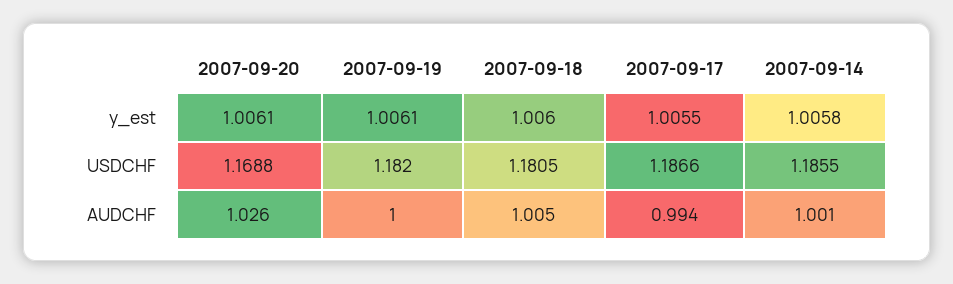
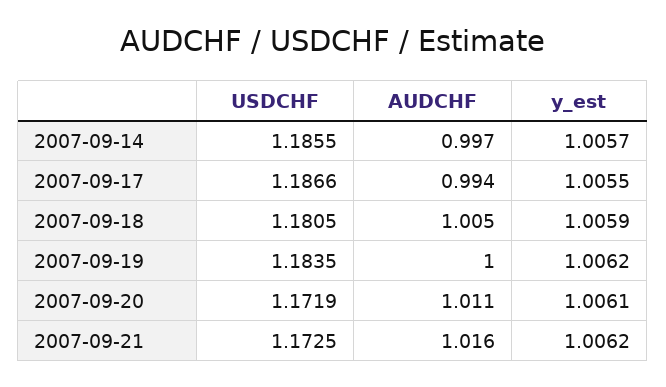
  {
    "2007-09-20": {
      "y_est": 1.0061,
-     "USDCHF": 1.1688,
+     "USDCHF": 1.1719,
-     "AUDCHF": 1.026
+     "AUDCHF": 1.011
    },
    "2007-09-19": {
-     "y_est": 1.0061,
+     "y_est": 1.0062,
-     "USDCHF": 1.182,
+     "USDCHF": 1.1835,
      "AUDCHF": 1
    },
    "2007-09-18": {
-     "y_est": 1.006,
+     "y_est": 1.0059,
      "USDCHF": 1.1805,
      "AUDCHF": 1.005
    },
    "2007-09-17": {
      "y_est": 1.0055,
      "USDCHF": 1.1866,
      "AUDCHF": 0.994
    },
    "2007-09-14": {
-     "y_est": 1.0058,
+     "y_est": 1.0057,
      "USDCHF": 1.1855,
-     "AUDCHF": 1.001
+     "AUDCHF": 0.997
-   }
+   },
+   "2007-09-21": {
+     "USDCHF": 1.1725,
+     "AUDCHF": 1.016,
+     "y_est": 1.0062
+   }
  }

